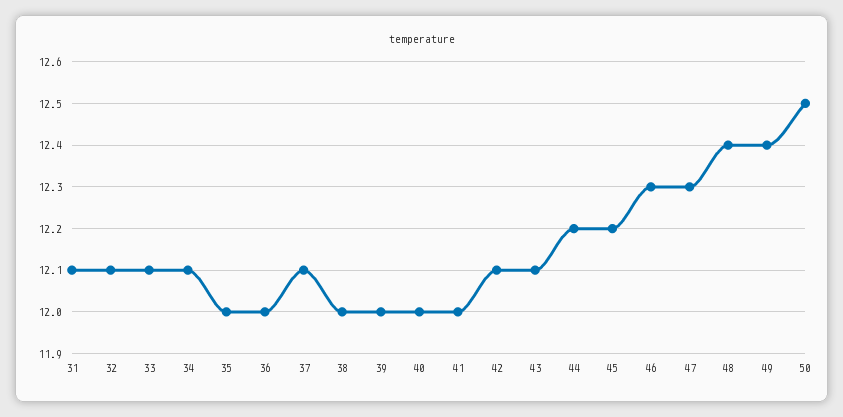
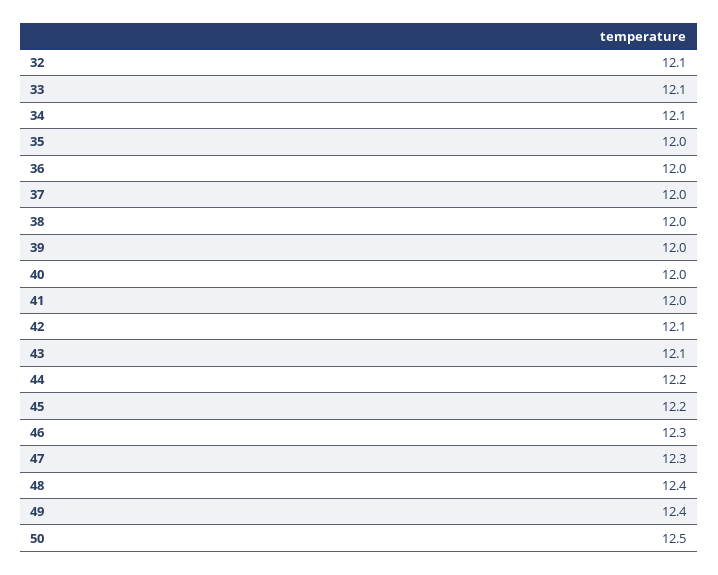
  {
-   "31": 12.1,
    "32": 12.1,
    "33": 12.1,
    "34": 12.1,
    "35": 12,
    "36": 12,
-   "37": 12.1,
+   "37": 12,
    "38": 12,
    "39": 12,
    "40": 12,
    "41": 12,
    "42": 12.1,
    "43": 12.1,
    "44": 12.2,
    "45": 12.2,
    "46": 12.3,
    "47": 12.3,
    "48": 12.4,
    "49": 12.4,
    "50": 12.5
  }

